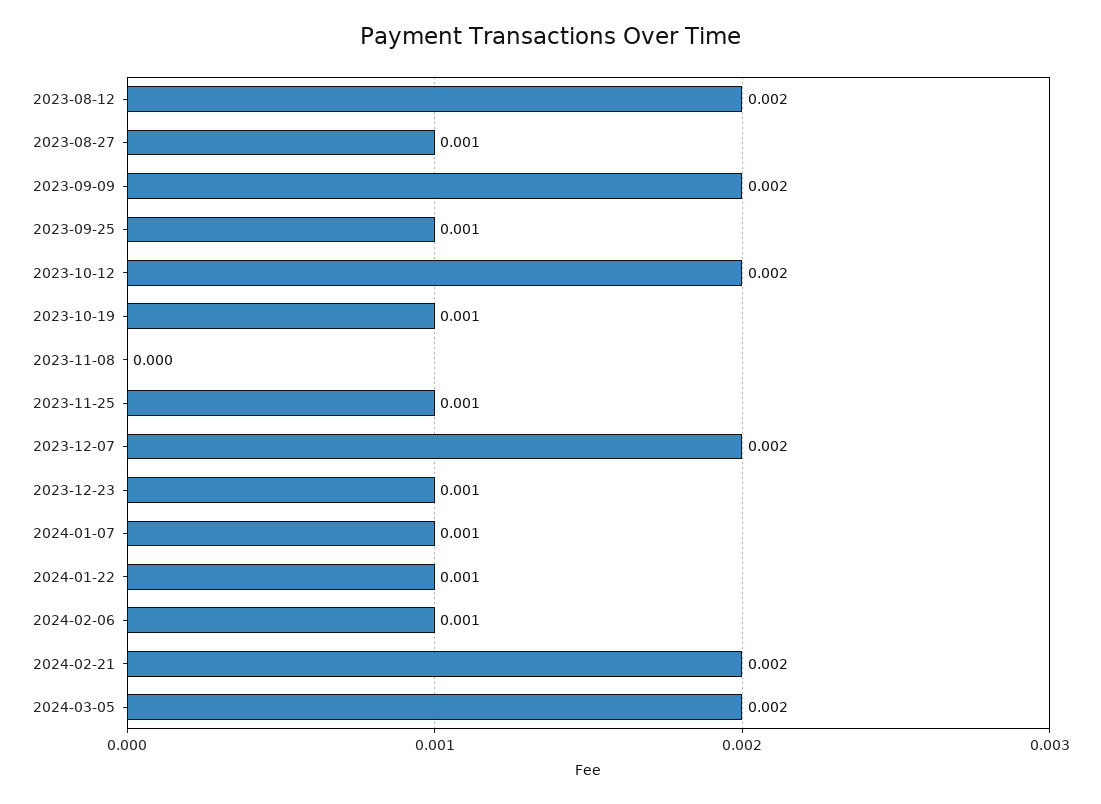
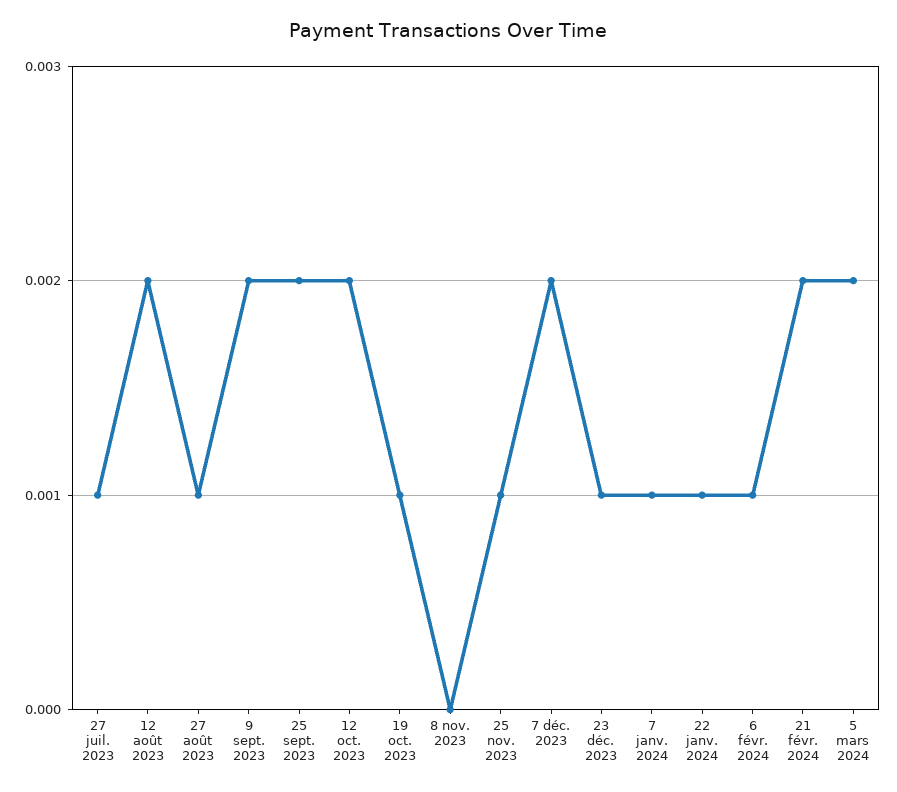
  {
    "2023-08-12": 0.002,
    "2023-08-27": 0.001,
    "2023-09-09": 0.002,
-   "2023-09-25": 0.001,
+   "2023-09-25": 0.002,
    "2023-10-12": 0.002,
    "2023-10-19": 0.001,
    "2023-11-08": 0,
    "2023-11-25": 0.001,
    "2023-12-07": 0.002,
    "2023-12-23": 0.001,
    "2024-01-07": 0.001,
    "2024-01-22": 0.001,
    "2024-02-06": 0.001,
    "2024-02-21": 0.002,
-   "2024-03-05": 0.002
+   "2024-03-05": 0.002,
+   "27 juil. 2023": 0.001
  }

